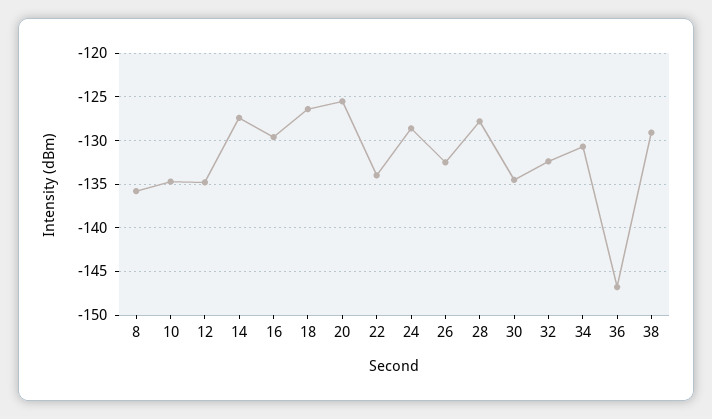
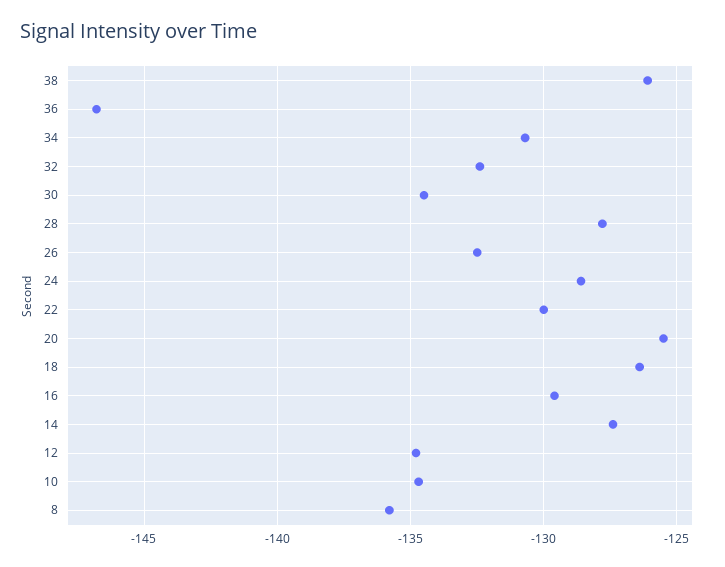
  {
    "8": -136,
    "10": -134.5,
    "12": -135,
    "14": -127.5,
    "16": -129.5,
    "18": -126.5,
    "20": -125.5,
-   "22": -134,
+   "22": -130,
    "24": -128.5,
    "26": -132.5,
    "28": -128,
    "30": -134.5,
    "32": -132.5,
    "34": -130.5,
    "36": -147,
-   "38": -129
+   "38": -126
  }

